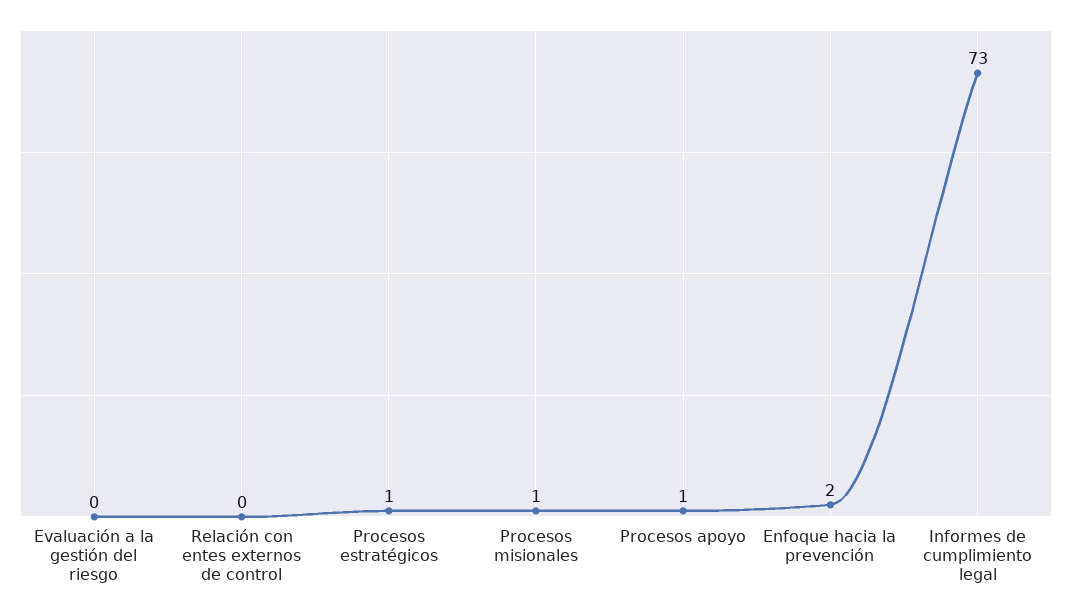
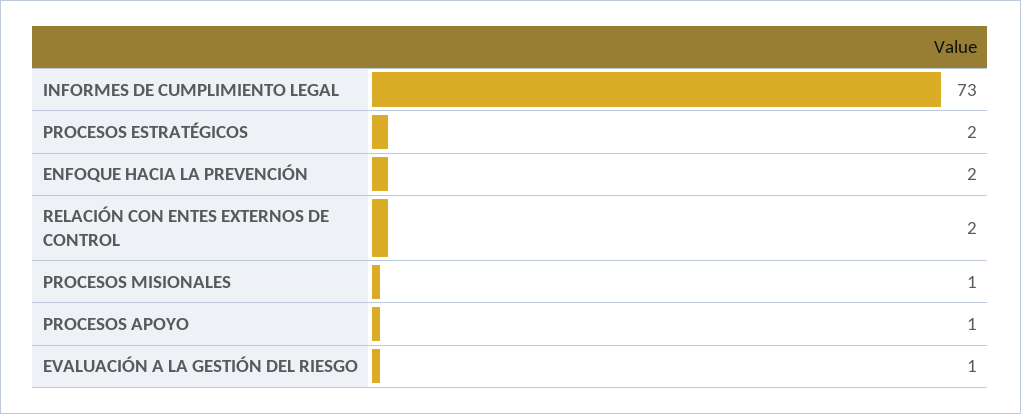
  {
-   "Evaluación a la gestión del riesgo": 0,
+   "Evaluación a la gestión del riesgo": 1,
-   "Relación con entes externos de control": 0,
+   "Relación con entes externos de control": 2,
-   "Procesos estratégicos": 1,
+   "Procesos estratégicos": 2,
    "Procesos misionales": 1,
    "Procesos apoyo": 1,
    "Enfoque hacia la prevención": 2,
    "Informes de cumplimiento legal": 73
  }

